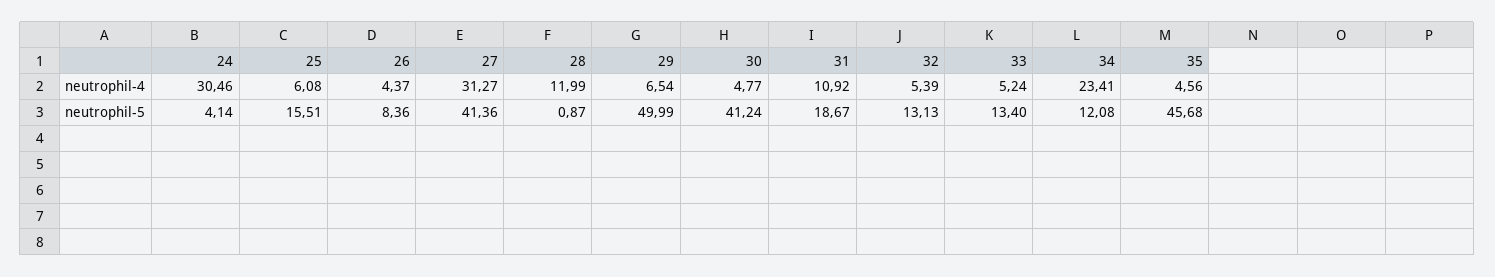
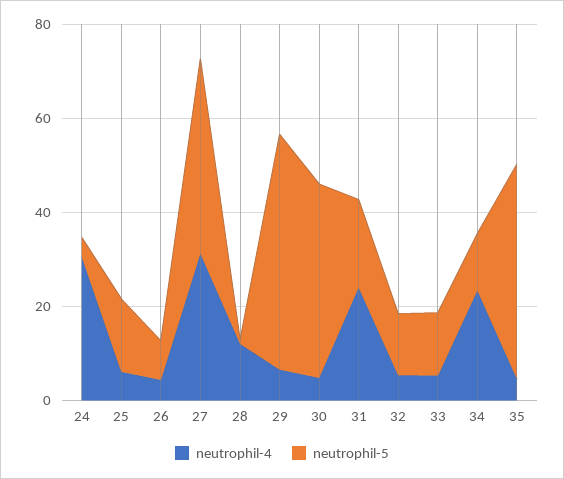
  {
    "neutrophil-4": {
      "24": 30.46,
      "25": 6.08,
      "26": 4.37,
      "27": 31.27,
      "28": 11.99,
      "29": 6.54,
      "30": 4.77,
-     "31": 10.92,
+     "31": 25,
      "32": 5.39,
      "33": 5.24,
      "34": 23.41,
      "35": 4.56
    },
    "neutrophil-5": {
      "24": 4.14,
      "25": 15.51,
      "26": 8.36,
      "27": 41.36,
      "28": 0.87,
      "29": 49.99,
      "30": 41.24,
      "31": 18.67,
      "32": 13.13,
      "33": 13.4,
      "34": 12.08,
      "35": 45.68
    }
  }

